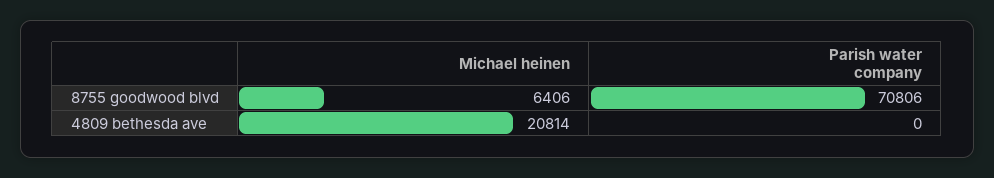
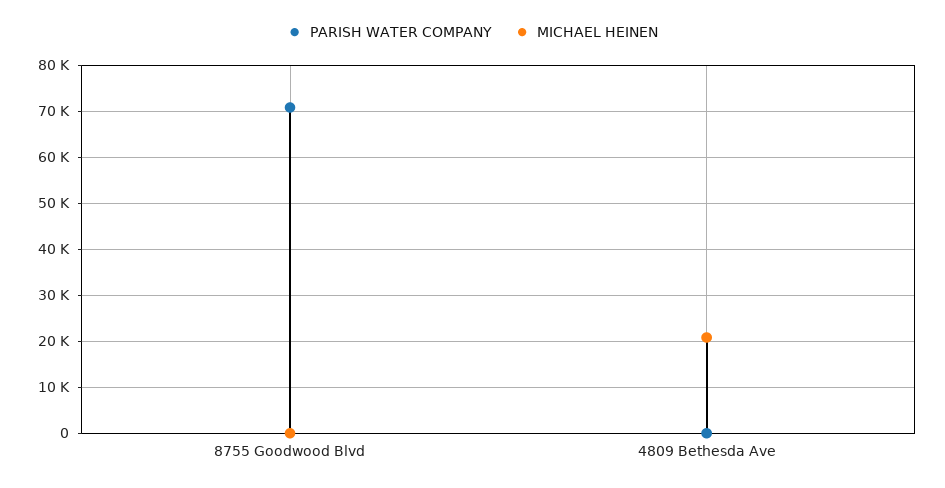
  {
    "Michael heinen": {
-     "8755 goodwood blvd": 6406,
+     "8755 goodwood blvd": 0,
      "4809 bethesda ave": 20814
    },
    "Parish water company": {
      "8755 goodwood blvd": 70806,
      "4809 bethesda ave": 0
    }
  }

